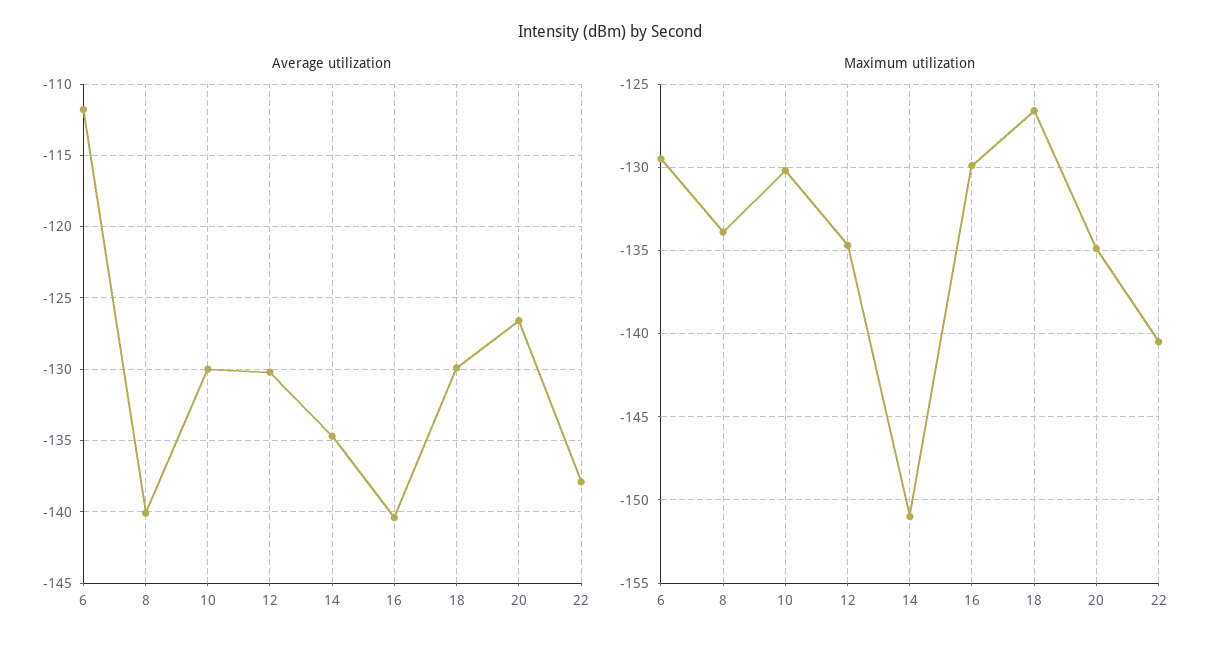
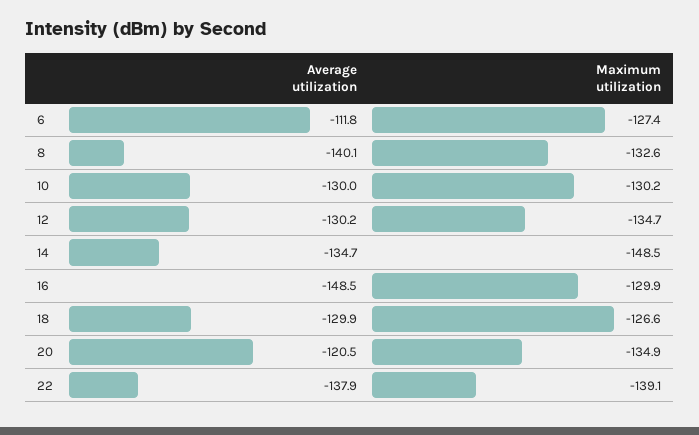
  {
    "Average utilization": {
      "6": -111.8,
      "8": -140.1,
      "10": -130,
      "12": -130.2,
      "14": -134.7,
-     "16": -140.5,
+     "16": -148.5,
      "18": -129.9,
-     "20": -126.5,
+     "20": -120.5,
      "22": -137.9
    },
    "Maximum utilization": {
-     "6": -129.5,
+     "6": -127.4,
-     "8": -134,
+     "8": -132.6,
      "10": -130.2,
      "12": -134.7,
-     "14": -151,
+     "14": -148.5,
      "16": -129.9,
      "18": -126.6,
      "20": -134.9,
-     "22": -140.5
+     "22": -139.1
    }
  }

